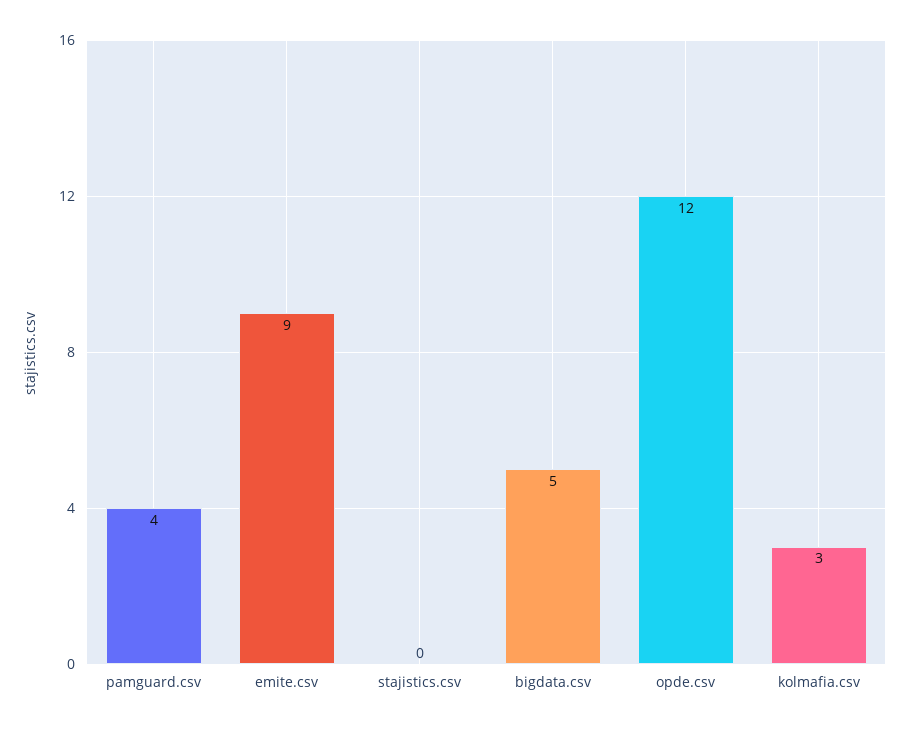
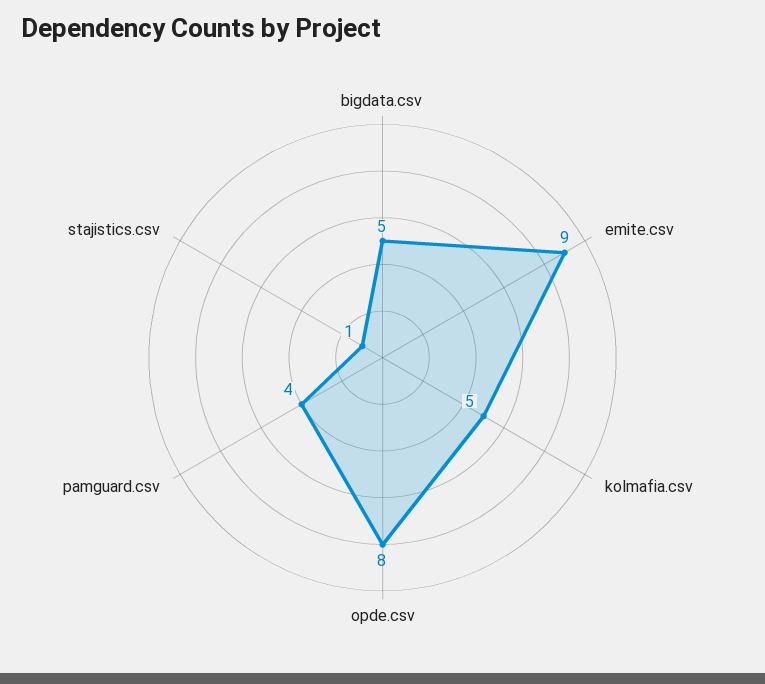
  {
    "pamguard.csv": 4,
    "emite.csv": 9,
-   "stajistics.csv": 0,
+   "stajistics.csv": 1,
    "bigdata.csv": 5,
-   "opde.csv": 12,
+   "opde.csv": 8,
-   "kolmafia.csv": 3
+   "kolmafia.csv": 5
  }

